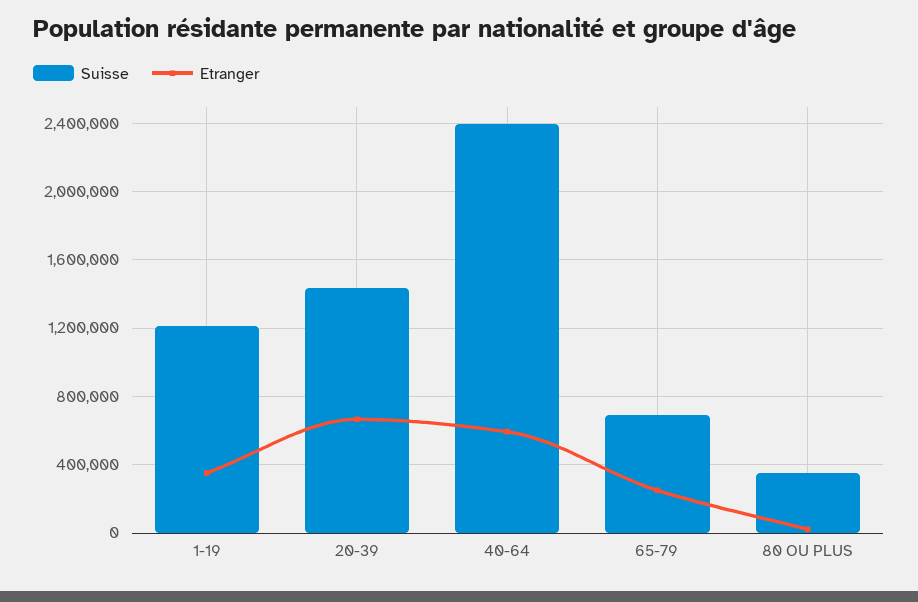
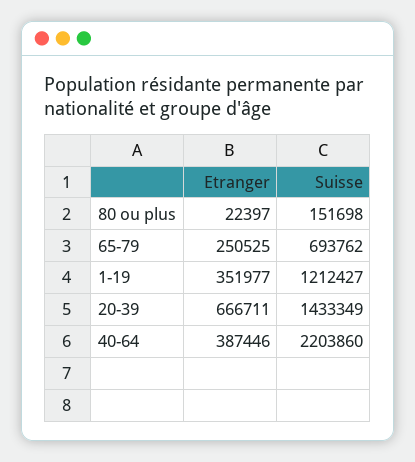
  {
    "Suisse": {
      "1-19": 1212427,
      "20-39": 1433349,
-     "40-64": 2400000,
+     "40-64": 2203860,
      "65-79": 693762,
-     "80 OU PLUS": 350000
+     "80 OU PLUS": 151698
    },
    "Etranger": {
      "1-19": 351977,
      "20-39": 666711,
-     "40-64": 600000,
+     "40-64": 387446,
      "65-79": 250525,
      "80 OU PLUS": 22397
    }
  }

